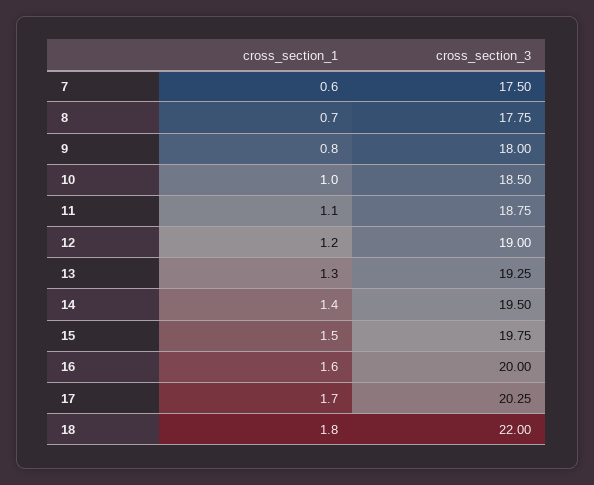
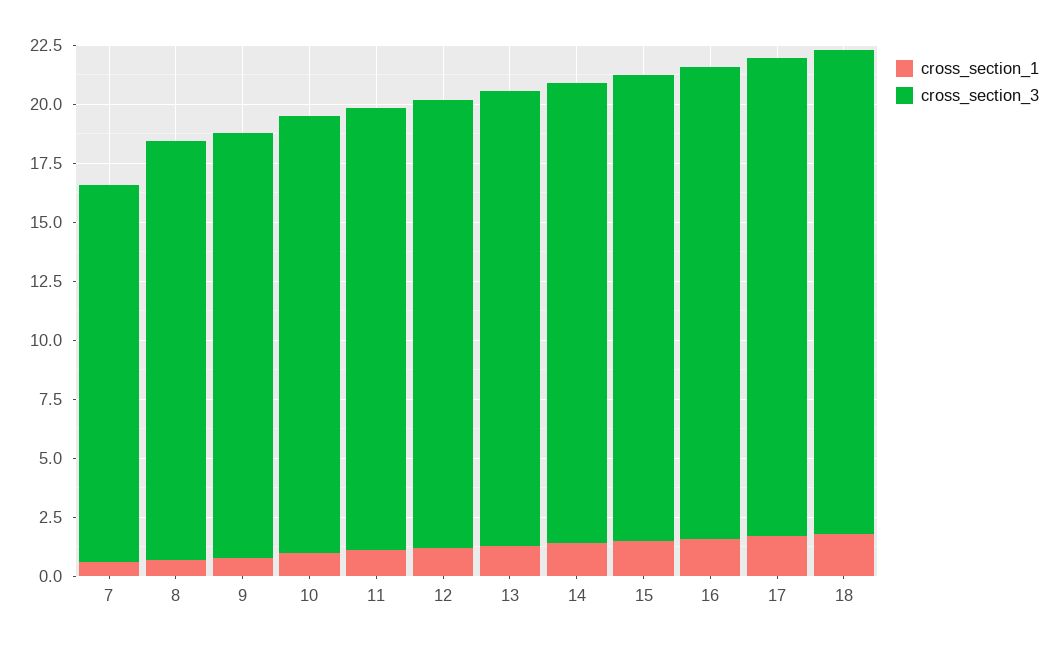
  {
    "cross_section_1": {
      "7": 0.6,
      "8": 0.7,
      "9": 0.8,
      "10": 1,
      "11": 1.1,
      "12": 1.2,
      "13": 1.3,
      "14": 1.4,
      "15": 1.5,
      "16": 1.6,
      "17": 1.7,
      "18": 1.8
    },
    "cross_section_3": {
-     "7": 17.5,
+     "7": 16,
      "8": 17.75,
      "9": 18,
      "10": 18.5,
      "11": 18.75,
      "12": 19,
      "13": 19.25,
      "14": 19.5,
      "15": 19.75,
      "16": 20,
      "17": 20.25,
-     "18": 22
+     "18": 20.5
    }
  }

